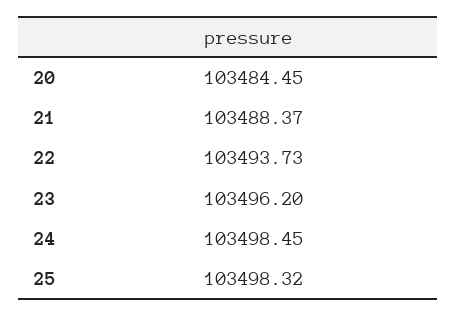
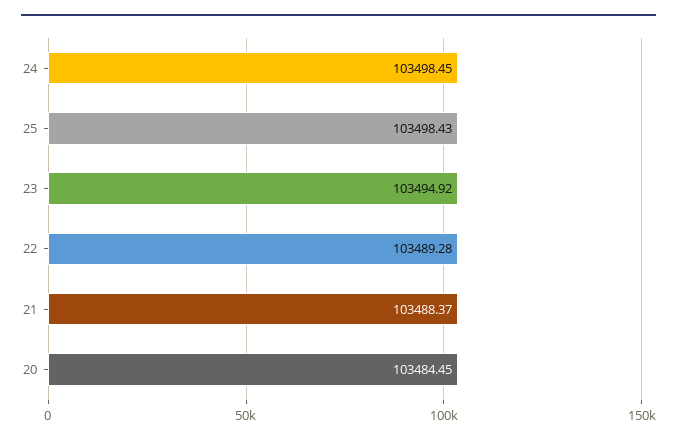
  {
    "20": 103484.45,
    "21": 103488.37,
-   "22": 103493.73,
+   "22": 103489.28,
-   "23": 103496.2,
+   "23": 103494.92,
    "24": 103498.45,
-   "25": 103498.32
+   "25": 103498.43
  }

